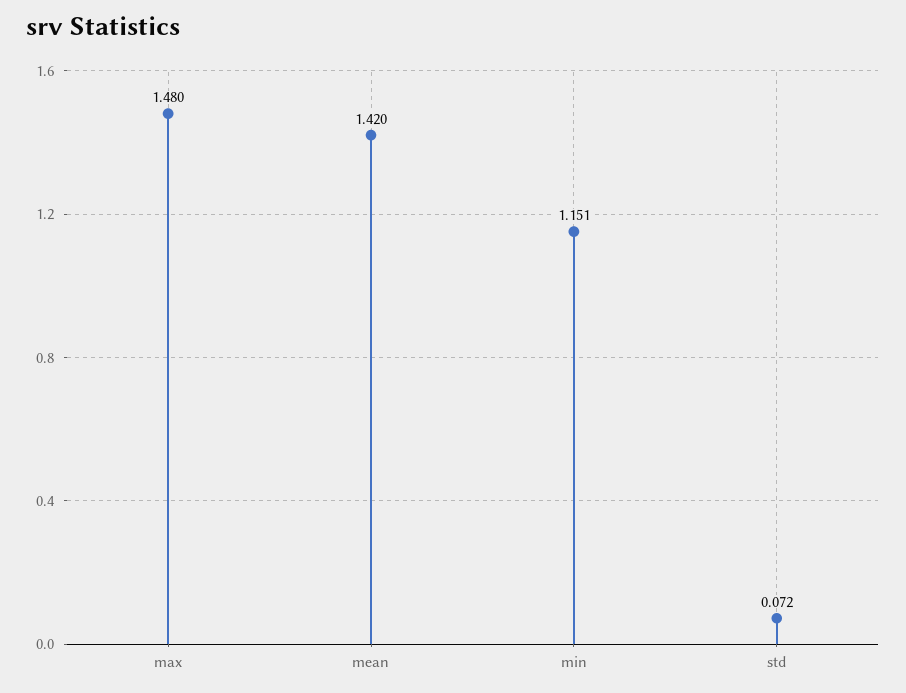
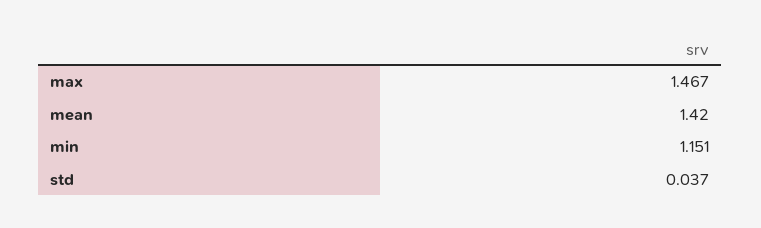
  {
-   "max": 1.48,
+   "max": 1.467,
    "mean": 1.42,
    "min": 1.151,
-   "std": 0.072
+   "std": 0.037
  }

